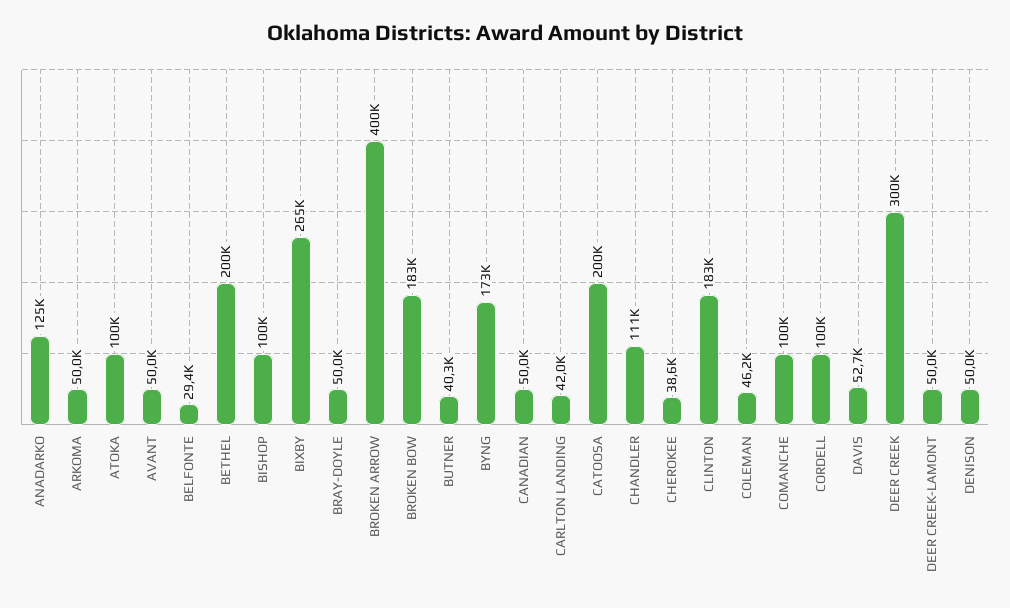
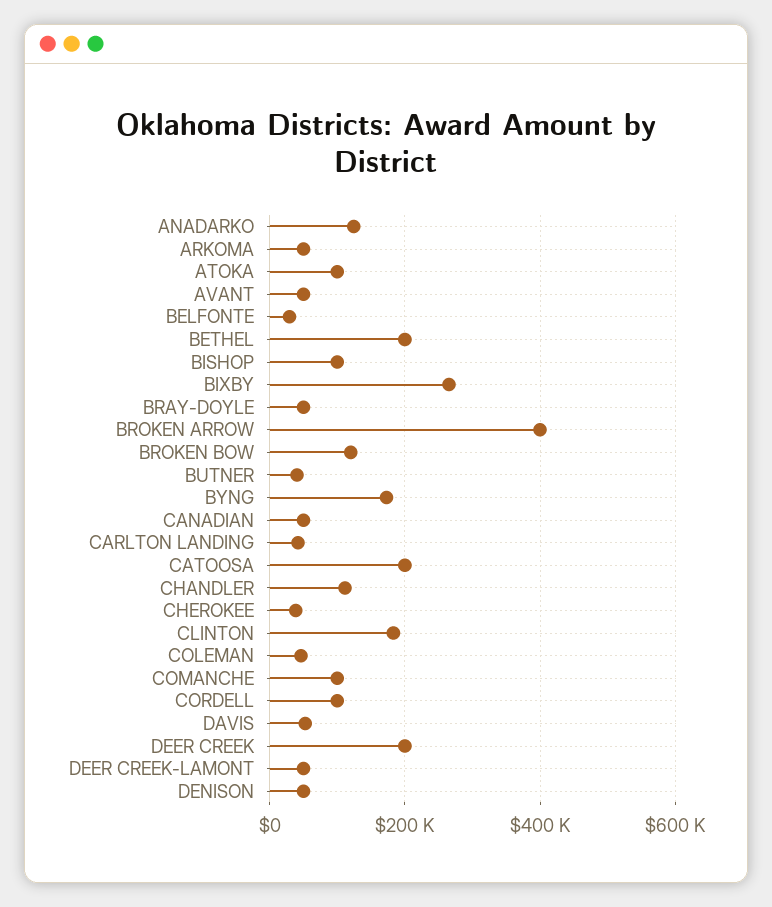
  {
    "ANADARKO": 125000,
    "ARKOMA": 50000,
    "ATOKA": 100000,
    "AVANT": 50000,
    "BELFONTE": 29400,
    "BETHEL": 200000,
    "BISHOP": 100000,
    "BIXBY": 265000,
    "BRAY-DOYLE": 50000,
    "BROKEN ARROW": 400000,
-   "BROKEN BOW": 183000,
+   "BROKEN BOW": 120000,
    "BUTNER": 40300,
    "BYNG": 173000,
    "CANADIAN": 50000,
    "CARLTON LANDING": 42000,
    "CATOOSA": 200000,
    "CHANDLER": 111000,
    "CHEROKEE": 38600,
    "CLINTON": 183000,
    "COLEMAN": 46200,
    "COMANCHE": 100000,
    "CORDELL": 100000,
    "DAVIS": 52700,
-   "DEER CREEK": 300000,
+   "DEER CREEK": 200000,
    "DEER CREEK-LAMONT": 50000,
    "DENISON": 50000
  }

